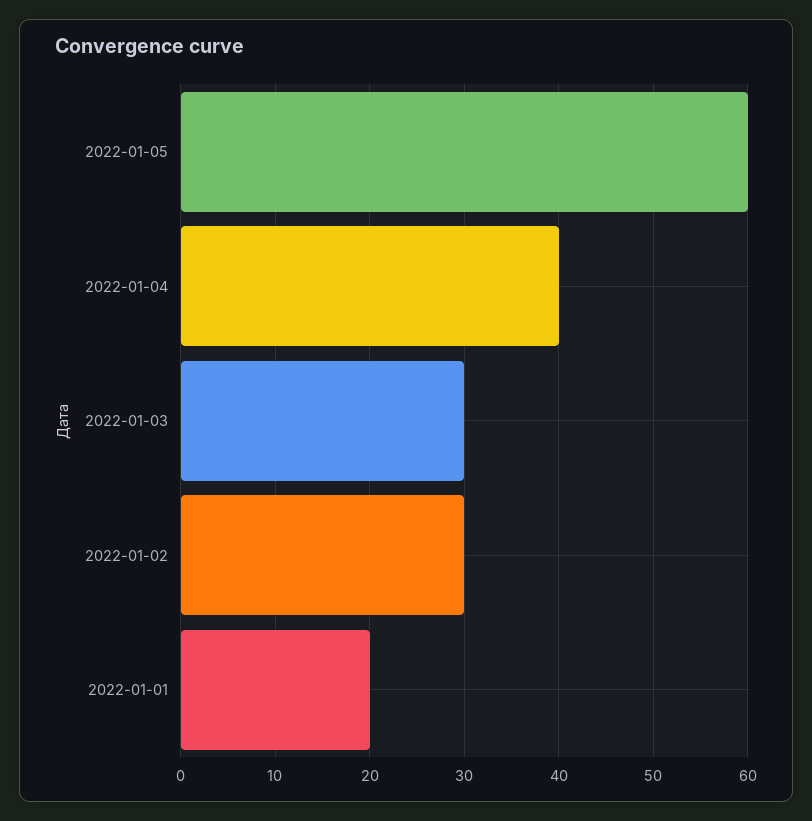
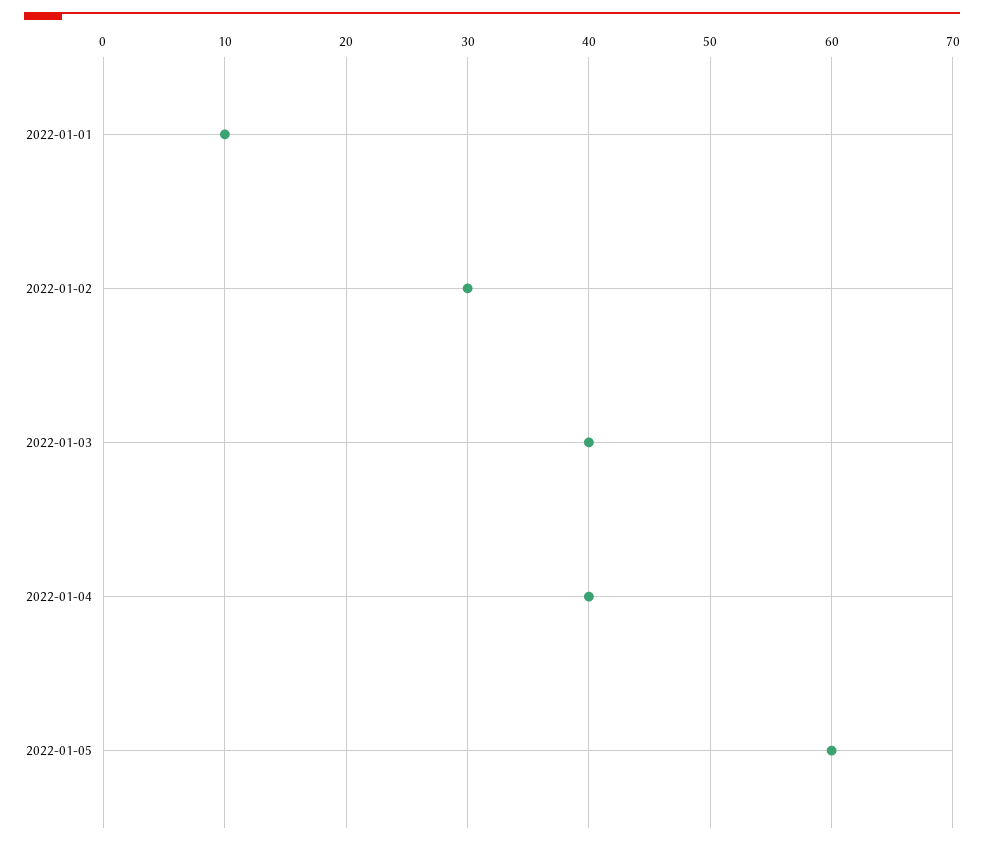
  {
    "2022-01-05": 60,
    "2022-01-04": 40,
-   "2022-01-03": 30,
+   "2022-01-03": 40,
    "2022-01-02": 30,
-   "2022-01-01": 20
+   "2022-01-01": 10
  }

